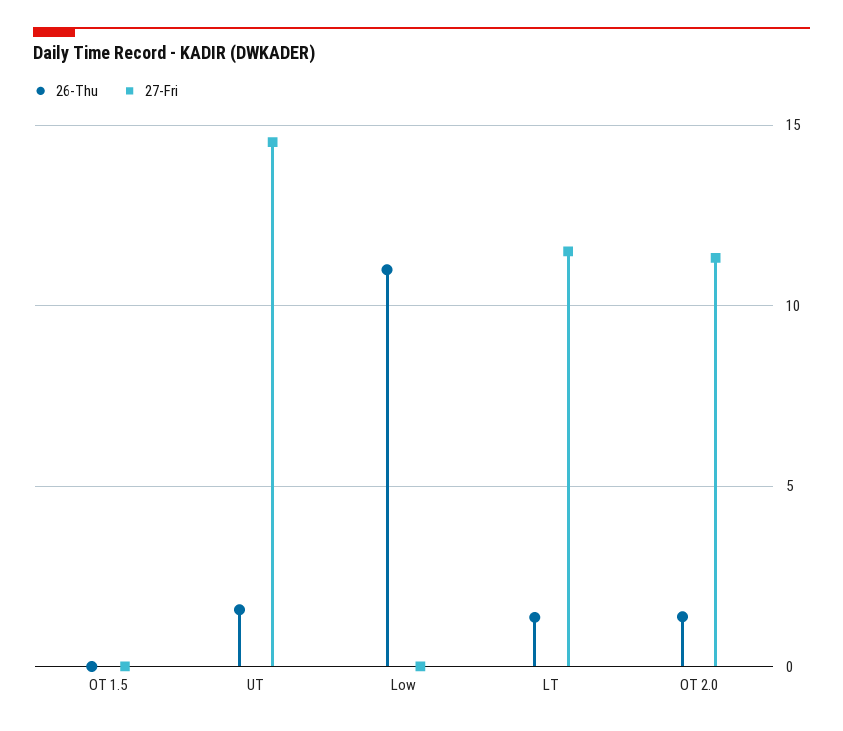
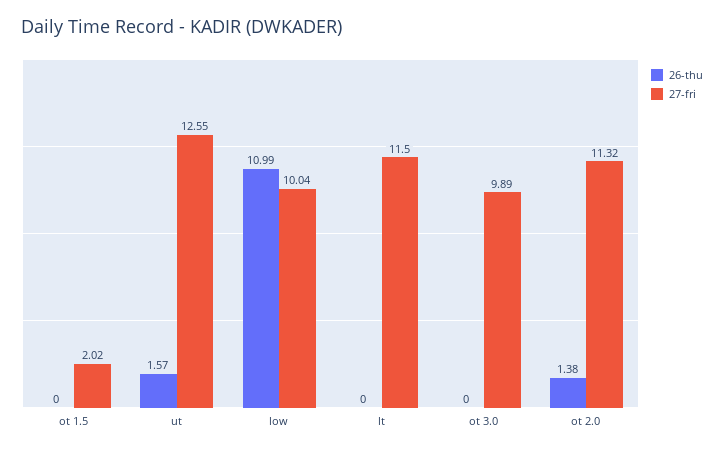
  {
    "26-Thu": {
      "OT 1.5": 0,
      "UT": 1.57,
      "Low": 10.99,
-     "LT": 1.5,
+     "LT": 0,
-     "OT 2.0": 1.38
+     "OT 2.0": 1.38,
+     "ot 3.0": 0
    },
    "27-Fri": {
-     "OT 1.5": 0,
+     "OT 1.5": 2.02,
-     "UT": 14.5,
+     "UT": 12.55,
-     "Low": 0,
+     "Low": 10.04,
      "LT": 11.5,
-     "OT 2.0": 11.32
+     "OT 2.0": 11.32,
+     "ot 3.0": 9.89
    }
  }

